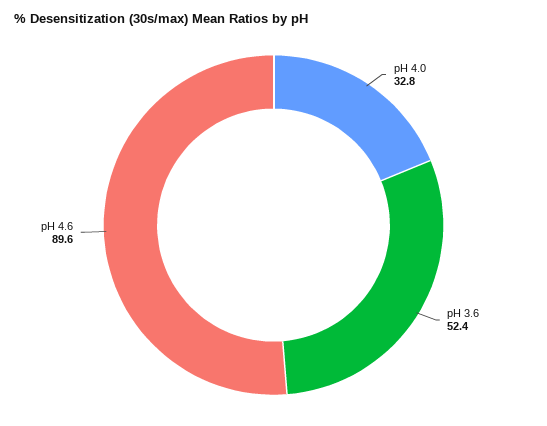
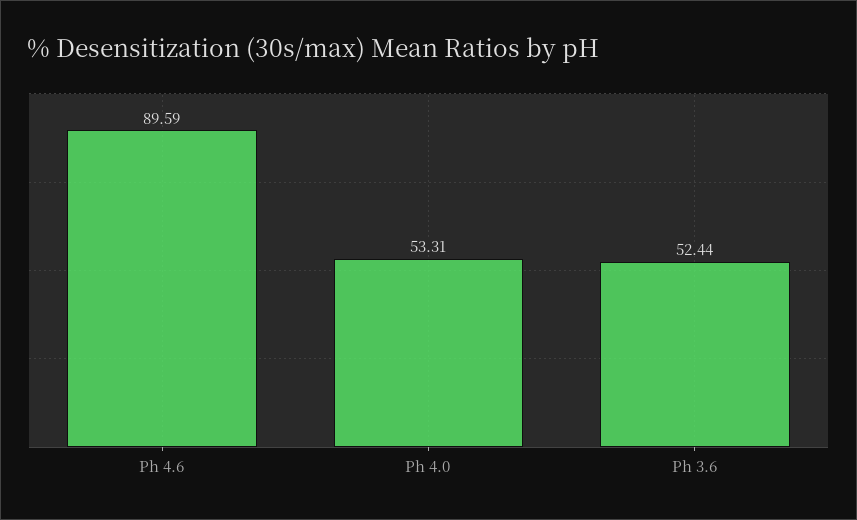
  {
-   "pH 4.0": 32.8,
+   "pH 4.0": 53.31,
    "pH 3.6": 52.44,
    "pH 4.6": 89.59
  }

